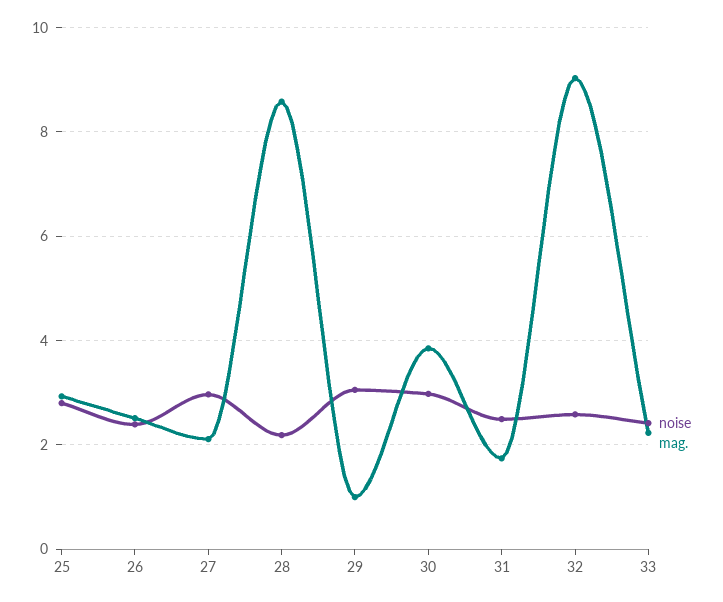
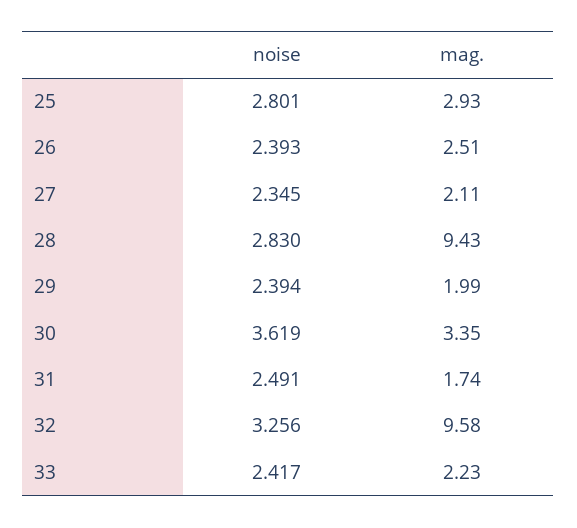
  {
    "noise": {
      "25": 2.801,
      "26": 2.393,
-     "27": 3,
+     "27": 2.345,
-     "28": 2.2,
+     "28": 2.83,
-     "29": 3,
+     "29": 2.394,
-     "30": 3,
+     "30": 3.619,
      "31": 2.491,
-     "32": 2.6,
+     "32": 3.256,
      "33": 2.417
    },
    "mag.": {
      "25": 2.93,
      "26": 2.51,
      "27": 2.11,
-     "28": 8.6,
+     "28": 9.43,
-     "29": 1,
+     "29": 1.99,
-     "30": 3.8,
+     "30": 3.35,
      "31": 1.74,
-     "32": 9,
+     "32": 9.58,
      "33": 2.23
    }
  }

